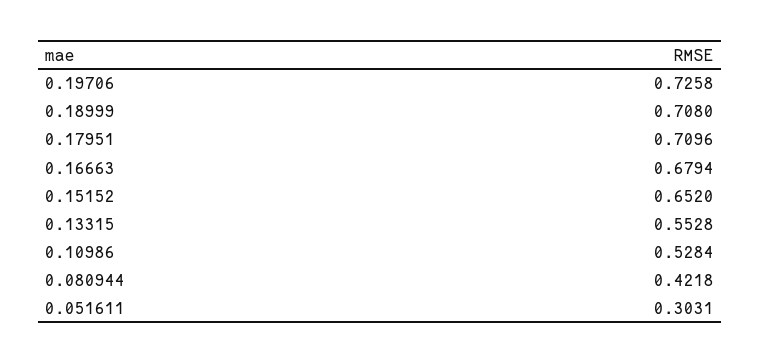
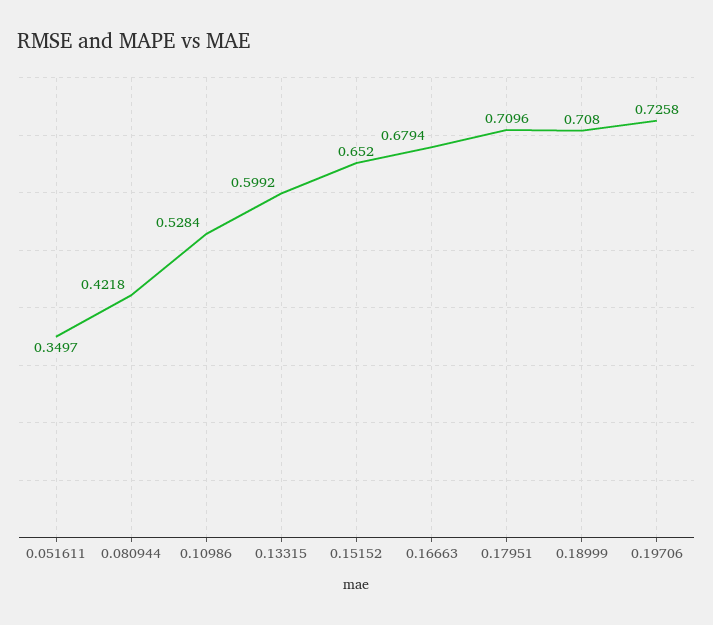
  {
    "0.19706": 0.7258,
    "0.18999": 0.708,
    "0.17951": 0.7096,
    "0.16663": 0.6794,
    "0.15152": 0.652,
-   "0.13315": 0.5528,
+   "0.13315": 0.5992,
    "0.10986": 0.5284,
    "0.080944": 0.4218,
-   "0.051611": 0.3031
+   "0.051611": 0.3497
  }

